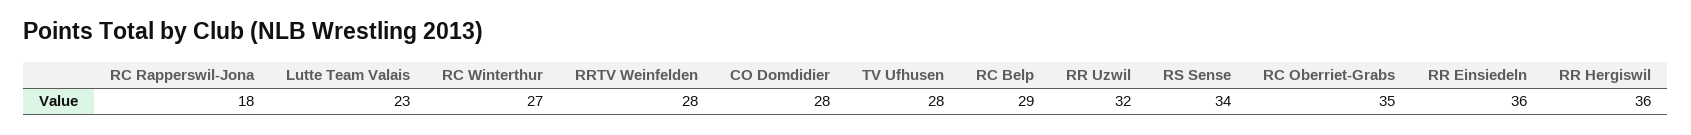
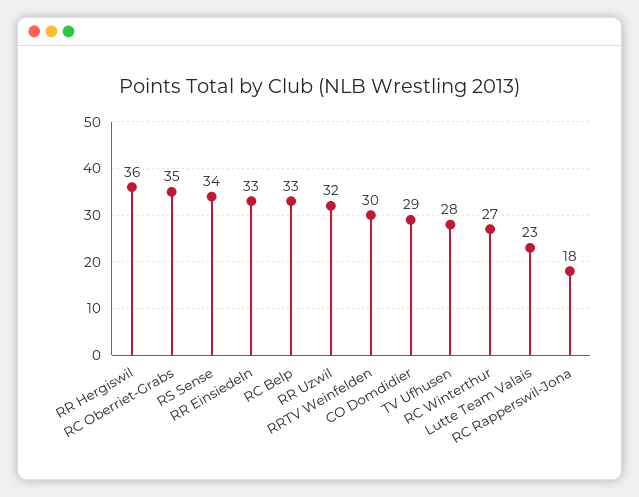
  {
    "RC Rapperswil-Jona": 18,
    "Lutte Team Valais": 23,
    "RC Winterthur": 27,
-   "RRTV Weinfelden": 28,
+   "RRTV Weinfelden": 30,
-   "CO Domdidier": 28,
+   "CO Domdidier": 29,
    "TV Ufhusen": 28,
-   "RC Belp": 29,
+   "RC Belp": 33,
    "RR Uzwil": 32,
    "RS Sense": 34,
    "RC Oberriet-Grabs": 35,
-   "RR Einsiedeln": 36,
+   "RR Einsiedeln": 33,
    "RR Hergiswil": 36
  }

